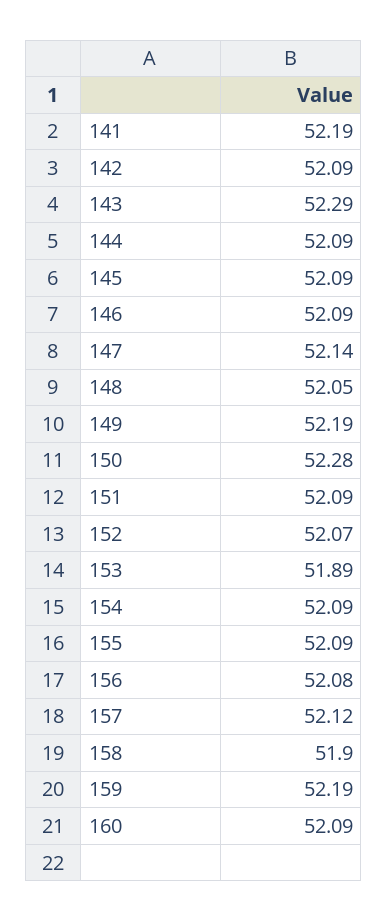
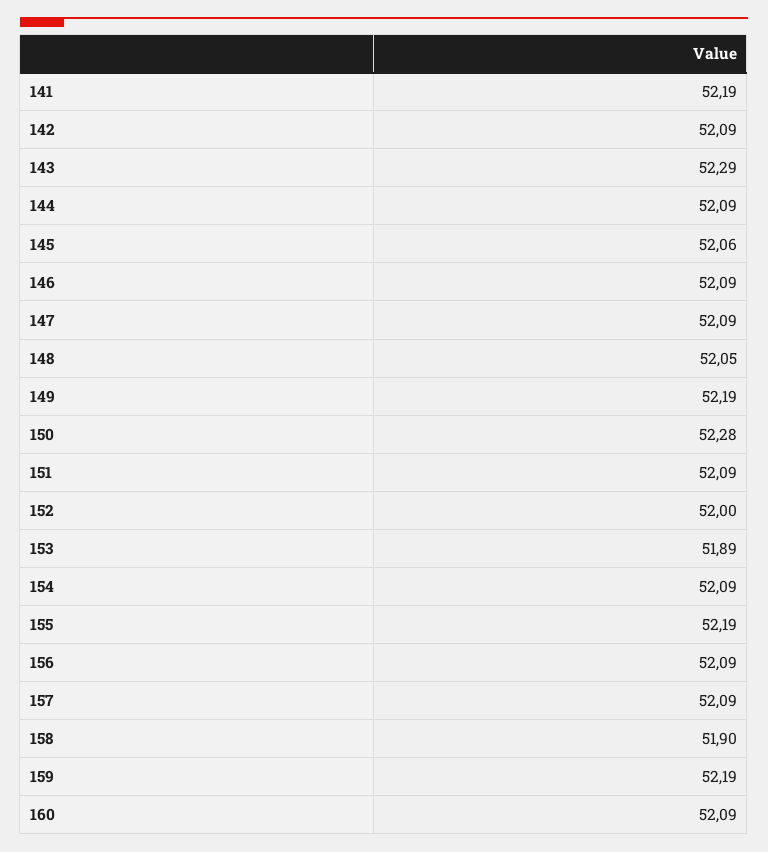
  {
    "141": 52.19,
    "142": 52.09,
    "143": 52.29,
    "144": 52.09,
-   "145": 52.09,
+   "145": 52.06,
    "146": 52.09,
-   "147": 52.14,
+   "147": 52.09,
    "148": 52.05,
    "149": 52.19,
    "150": 52.28,
    "151": 52.09,
-   "152": 52.07,
+   "152": 52,
    "153": 51.89,
    "154": 52.09,
-   "155": 52.09,
+   "155": 52.19,
-   "156": 52.08,
+   "156": 52.09,
-   "157": 52.12,
+   "157": 52.09,
    "158": 51.9,
    "159": 52.19,
    "160": 52.09
  }

